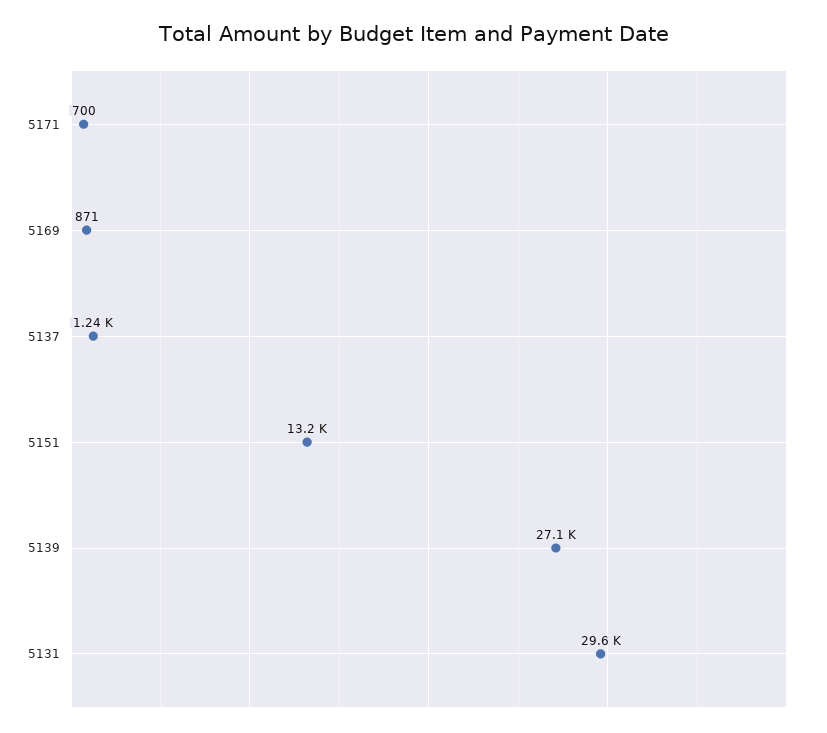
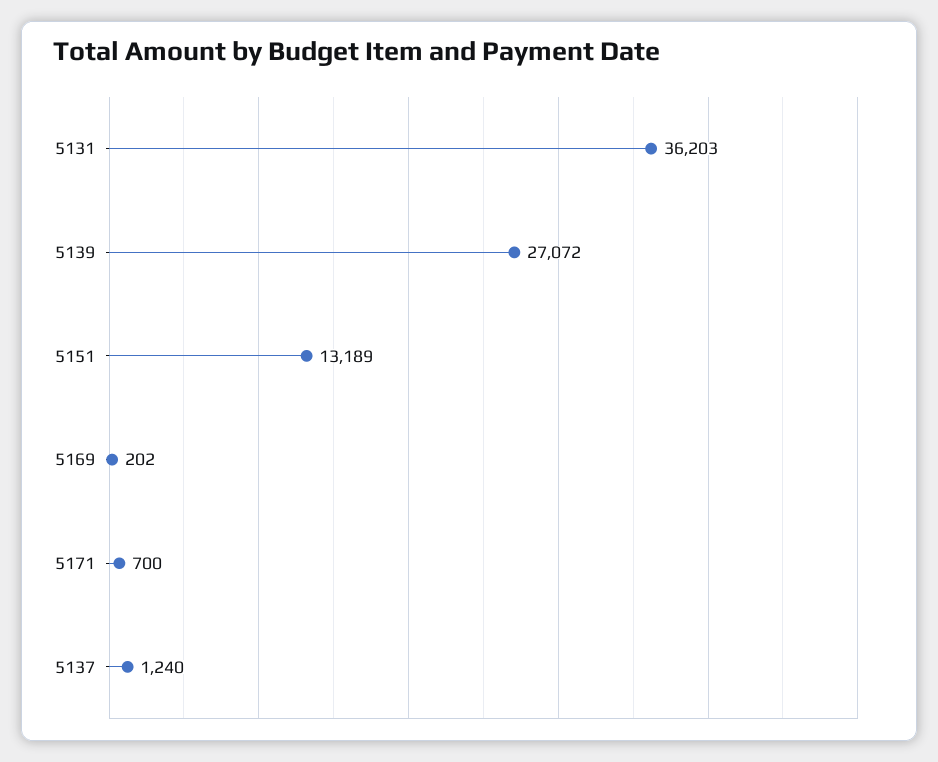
  {
    "5171": 700,
-   "5169": 871,
+   "5169": 202,
    "5137": 1240,
    "5151": 13189,
    "5139": 27072,
-   "5131": 29600
+   "5131": 36203
  }

